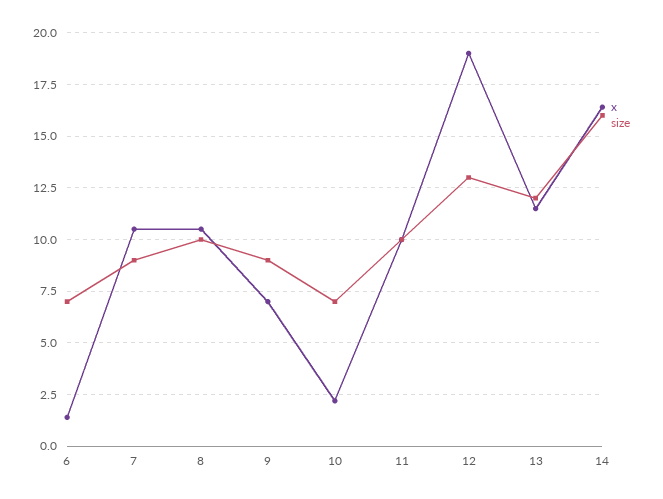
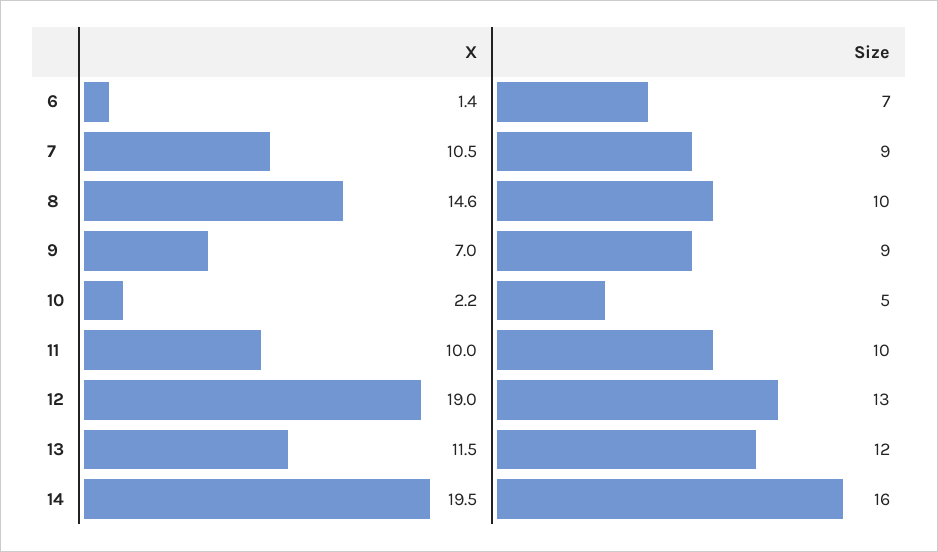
  {
    "x": {
      "6": 1.4,
      "7": 10.5,
-     "8": 10.5,
+     "8": 14.6,
      "9": 7,
      "10": 2.2,
      "11": 10,
      "12": 19,
      "13": 11.5,
-     "14": 16.5
+     "14": 19.5
    },
    "size": {
      "6": 7,
      "7": 9,
      "8": 10,
      "9": 9,
-     "10": 7,
+     "10": 5,
      "11": 10,
      "12": 13,
      "13": 12,
      "14": 16
    }
  }

